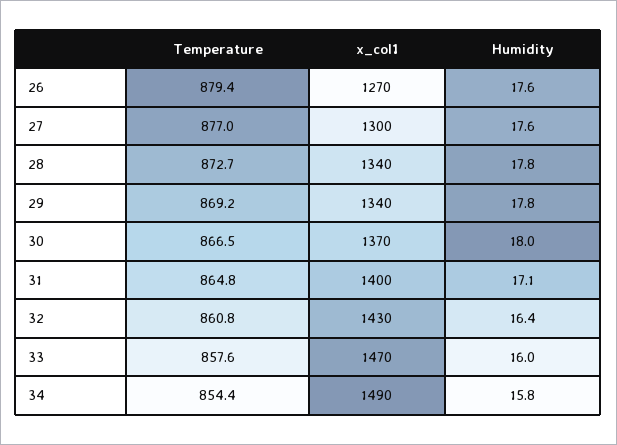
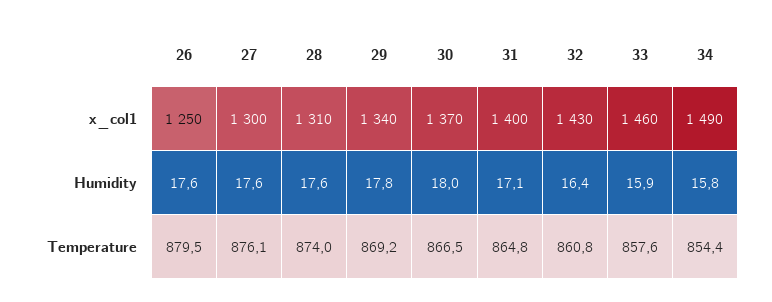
  {
    "Temperature": {
-     "26": 879.4,
+     "26": 879.5,
-     "27": 877,
+     "27": 876.1,
-     "28": 872.7,
+     "28": 874,
      "29": 869.2,
      "30": 866.5,
      "31": 864.8,
      "32": 860.8,
      "33": 857.6,
      "34": 854.4
    },
    "x_col1": {
-     "26": 1270,
+     "26": 1250,
      "27": 1300,
-     "28": 1340,
+     "28": 1310,
      "29": 1340,
      "30": 1370,
      "31": 1400,
      "32": 1430,
-     "33": 1470,
+     "33": 1460,
      "34": 1490
    },
    "Humidity": {
      "26": 17.6,
      "27": 17.6,
-     "28": 17.8,
+     "28": 17.6,
      "29": 17.8,
      "30": 18,
      "31": 17.1,
      "32": 16.4,
-     "33": 16,
+     "33": 15.9,
      "34": 15.8
    }
  }

